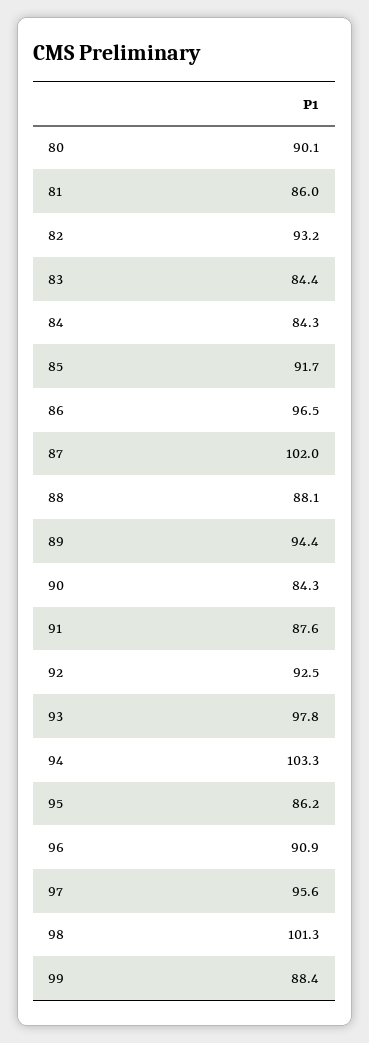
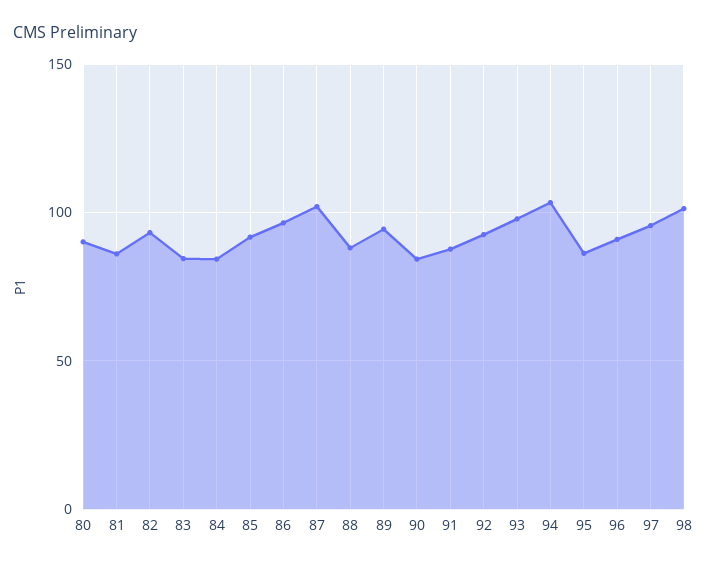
  {
    "80": 90.1,
    "81": 86,
    "82": 93.2,
    "83": 84.4,
    "84": 84.3,
    "85": 91.7,
    "86": 96.5,
    "87": 102,
    "88": 88.1,
    "89": 94.4,
    "90": 84.3,
    "91": 87.6,
    "92": 92.5,
    "93": 97.8,
    "94": 103.3,
    "95": 86.2,
    "96": 90.9,
    "97": 95.6,
-   "98": 101.3,
+   "98": 101.3
-   "99": 88.4
  }

